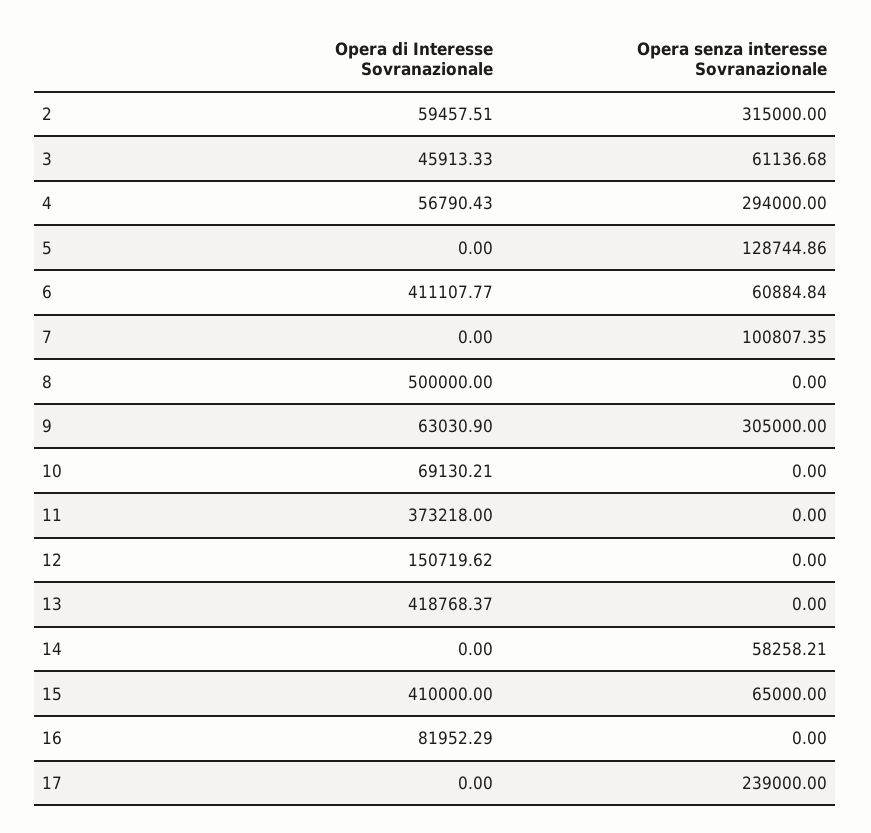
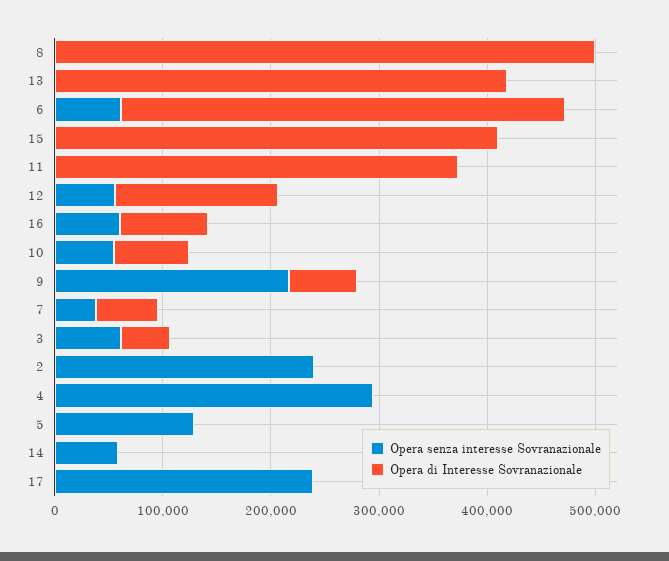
  {
    "Opera di Interesse Sovranazionale": {
-     "2": 59457.51,
+     "2": 0,
      "3": 45913.33,
-     "4": 56790.43,
+     "4": 0,
      "5": 0,
      "6": 411107.77,
-     "7": 0,
+     "7": 60000,
      "8": 500000,
      "9": 63030.9,
      "10": 69130.21,
      "11": 373218,
      "12": 150719.62,
      "13": 418768.37,
      "14": 0,
      "15": 410000,
      "16": 81952.29,
      "17": 0
    },
    "Opera senza interesse Sovranazionale": {
-     "2": 315000,
+     "2": 240000,
      "3": 61136.68,
      "4": 294000,
      "5": 128744.86,
      "6": 60884.84,
-     "7": 100807.35,
+     "7": 40000,
      "8": 0,
-     "9": 305000,
+     "9": 220000,
-     "10": 0,
+     "10": 60000,
      "11": 0,
-     "12": 0,
+     "12": 60000,
      "13": 0,
      "14": 58258.21,
-     "15": 65000,
+     "15": 0,
-     "16": 0,
+     "16": 60000,
      "17": 239000
    }
  }

